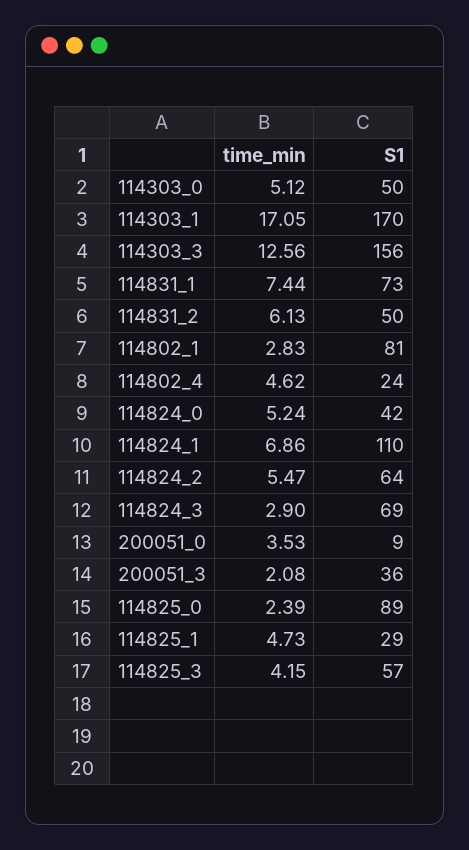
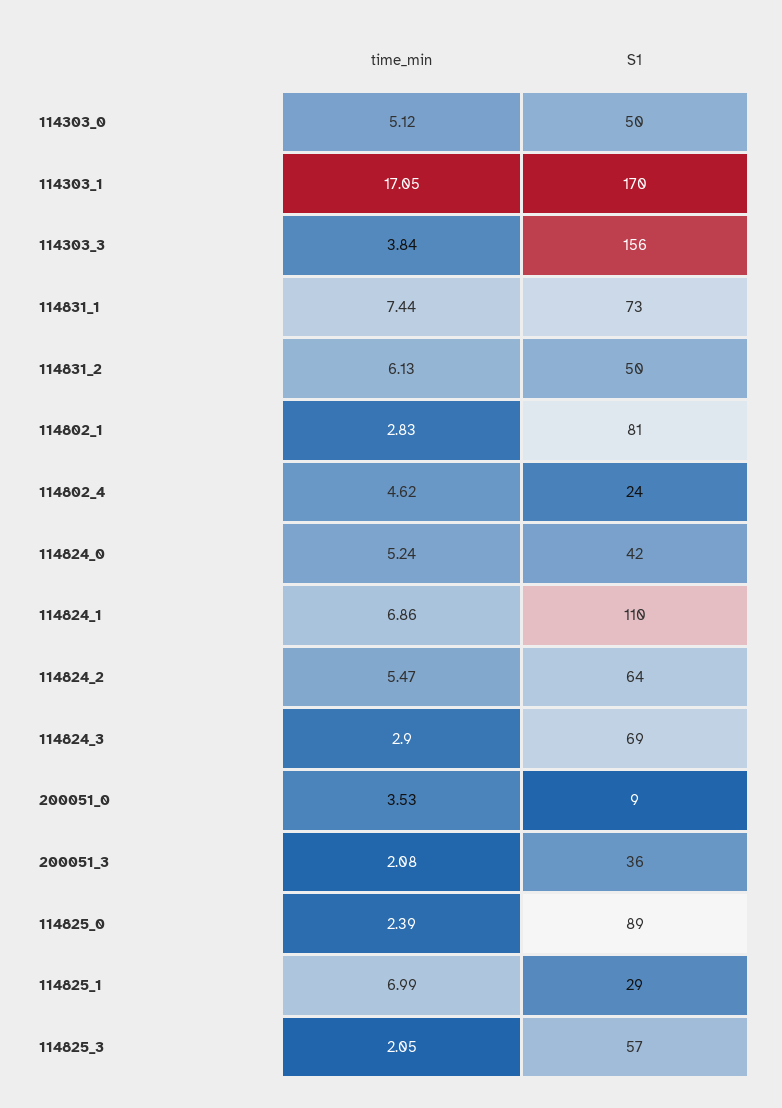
  {
    "time_min": {
      "114303_0": 5.12,
      "114303_1": 17.05,
-     "114303_3": 12.56,
+     "114303_3": 3.84,
      "114831_1": 7.44,
      "114831_2": 6.13,
      "114802_1": 2.83,
      "114802_4": 4.62,
      "114824_0": 5.24,
      "114824_1": 6.86,
      "114824_2": 5.47,
      "114824_3": 2.9,
      "200051_0": 3.53,
      "200051_3": 2.08,
      "114825_0": 2.39,
-     "114825_1": 4.73,
+     "114825_1": 6.99,
-     "114825_3": 4.15
+     "114825_3": 2.05
    },
    "S1": {
      "114303_0": 50,
      "114303_1": 170,
      "114303_3": 156,
      "114831_1": 73,
      "114831_2": 50,
      "114802_1": 81,
      "114802_4": 24,
      "114824_0": 42,
      "114824_1": 110,
      "114824_2": 64,
      "114824_3": 69,
      "200051_0": 9,
      "200051_3": 36,
      "114825_0": 89,
      "114825_1": 29,
      "114825_3": 57
    }
  }

